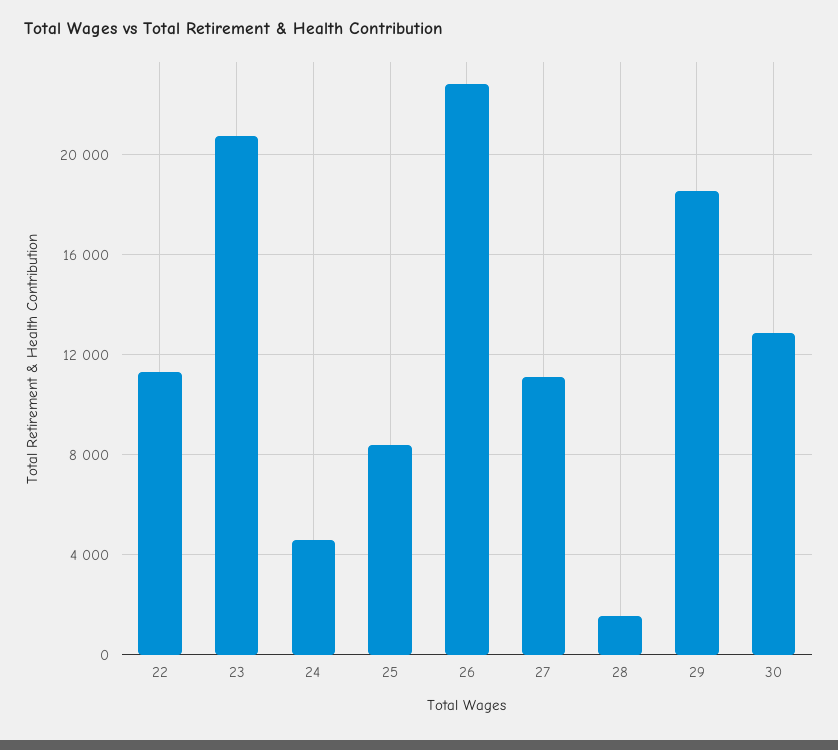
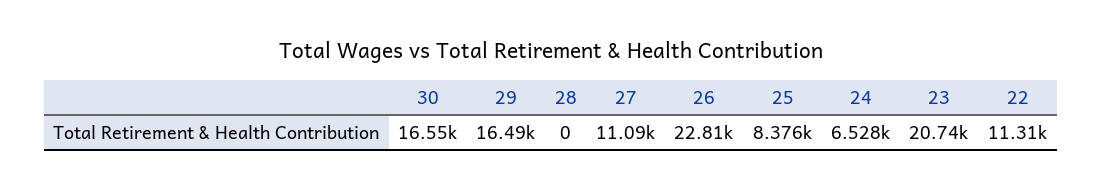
  {
    "22": 11310,
    "23": 20740,
-   "24": 4500,
+   "24": 6528,
    "25": 8376,
    "26": 22810,
    "27": 11090,
-   "28": 1500,
+   "28": 0,
-   "29": 18500,
+   "29": 16490,
-   "30": 13000
+   "30": 16550
  }

